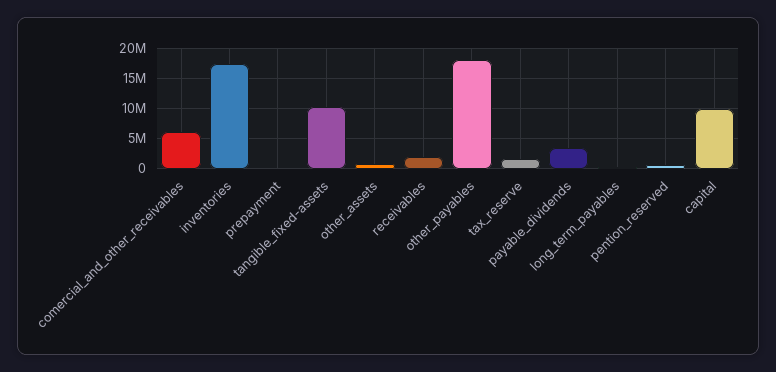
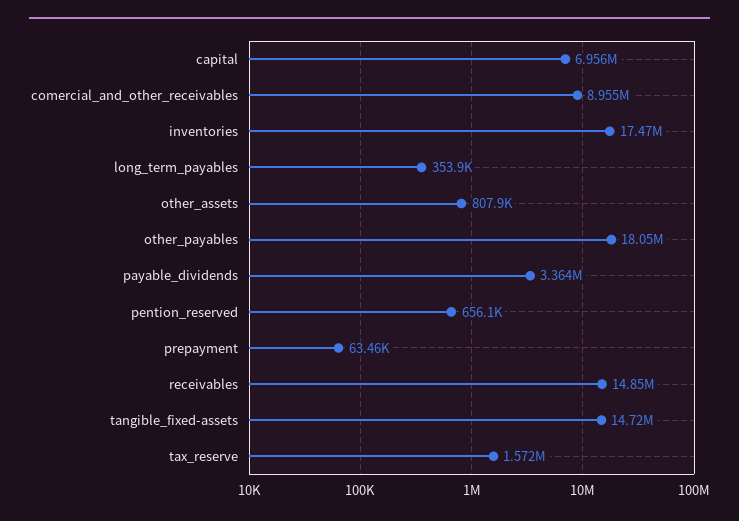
  {
-   "comercial_and_other_receivables": 6000000,
+   "comercial_and_other_receivables": 8955000,
    "inventories": 17470000,
    "prepayment": 63460,
-   "tangible_fixed-assets": 10000000,
+   "tangible_fixed-assets": 14720000,
    "other_assets": 807900,
-   "receivables": 2000000,
+   "receivables": 14850000,
    "other_payables": 18050000,
    "tax_reserve": 1572000,
    "payable_dividends": 3364000,
    "long_term_payables": 353900,
    "pention_reserved": 656100,
-   "capital": 10000000
+   "capital": 6956000
  }

